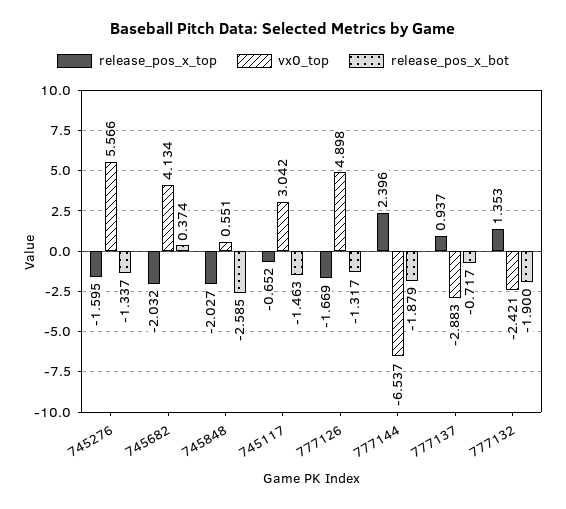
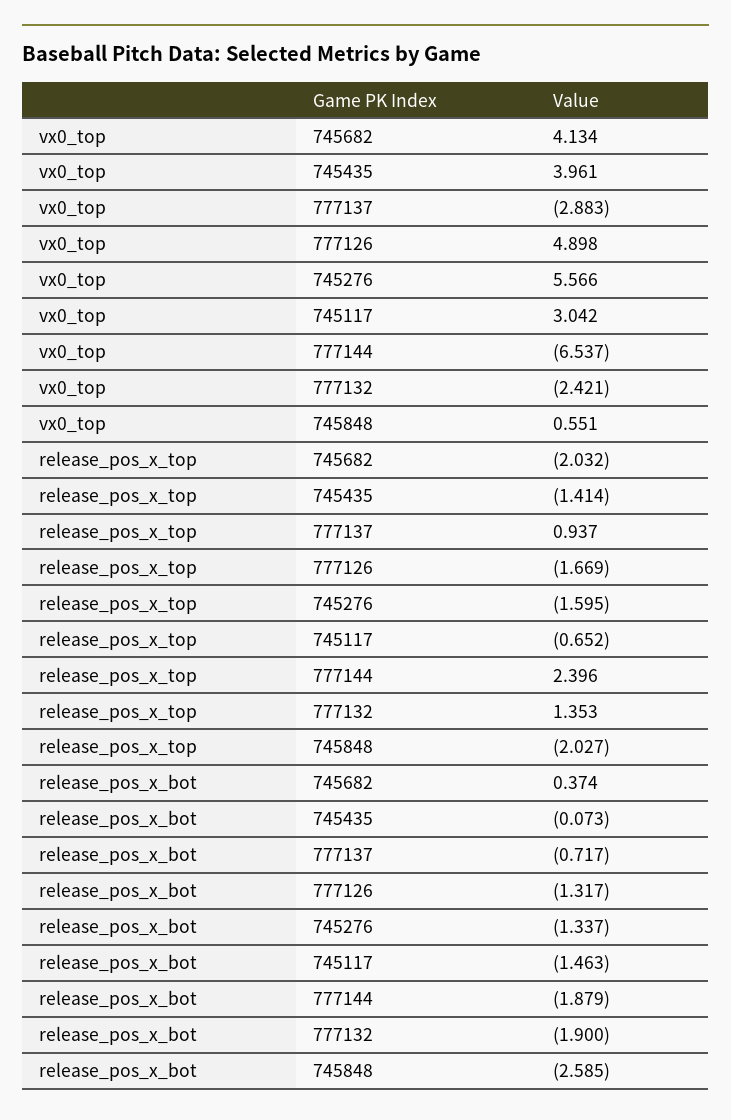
  {
    "release_pos_x_top": {
      "745276": -1.595,
      "745682": -2.032,
      "745848": -2.027,
      "745117": -0.652,
      "777126": -1.669,
      "777144": 2.396,
      "777137": 0.937,
-     "777132": 1.353
+     "777132": 1.353,
+     "745435": -1.414
    },
    "vx0_top": {
      "745276": 5.566,
      "745682": 4.134,
      "745848": 0.551,
      "745117": 3.042,
      "777126": 4.898,
      "777144": -6.537,
      "777137": -2.883,
-     "777132": -2.421
+     "777132": -2.421,
+     "745435": 3.961
    },
    "release_pos_x_bot": {
      "745276": -1.337,
      "745682": 0.374,
      "745848": -2.585,
      "745117": -1.463,
      "777126": -1.317,
      "777144": -1.879,
      "777137": -0.717,
-     "777132": -1.9
+     "777132": -1.9,
+     "745435": -0.073
    }
  }

